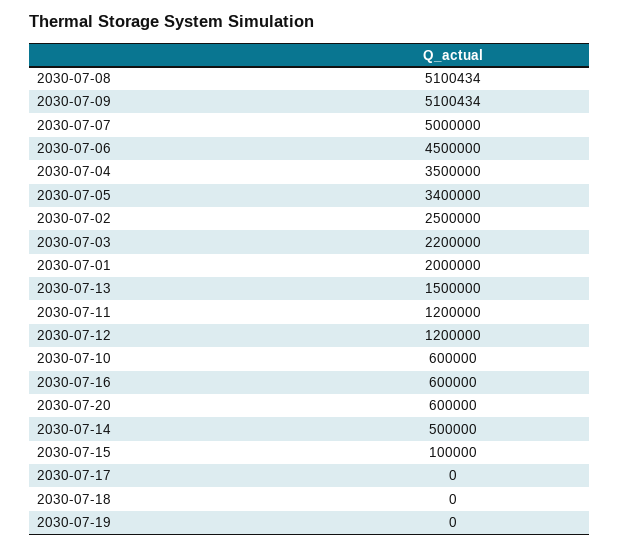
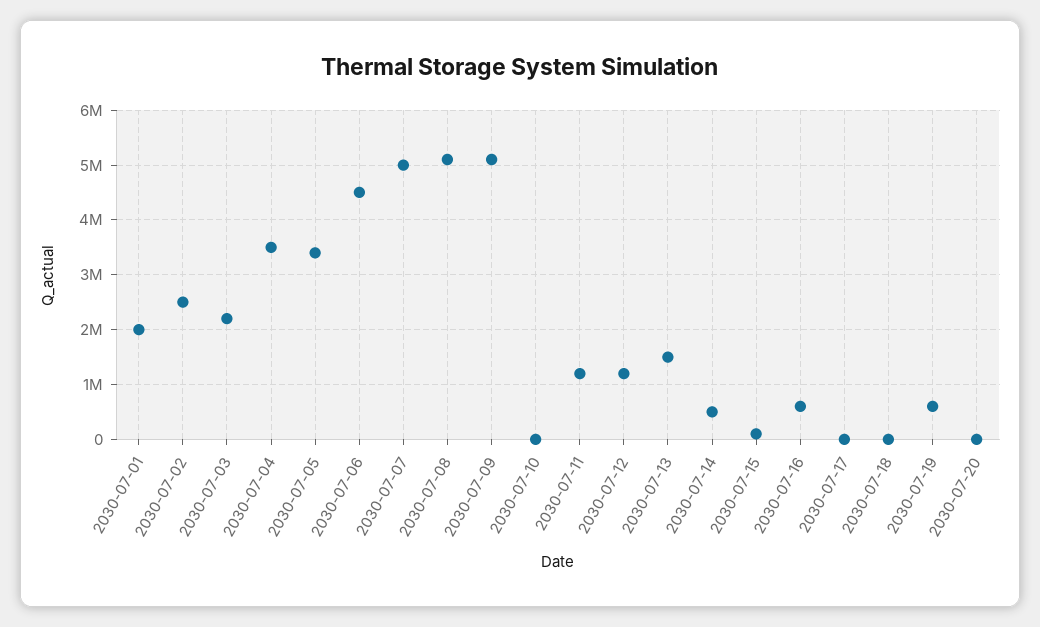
  {
    "2030-07-08": 5100434,
    "2030-07-09": 5100434,
    "2030-07-07": 5000000,
    "2030-07-06": 4500000,
    "2030-07-04": 3500000,
    "2030-07-05": 3400000,
    "2030-07-02": 2500000,
    "2030-07-03": 2200000,
    "2030-07-01": 2000000,
    "2030-07-13": 1500000,
    "2030-07-11": 1200000,
    "2030-07-12": 1200000,
-   "2030-07-10": 600000,
+   "2030-07-10": 0,
    "2030-07-16": 600000,
-   "2030-07-20": 600000,
+   "2030-07-20": 0,
    "2030-07-14": 500000,
    "2030-07-15": 100000,
    "2030-07-17": 0,
    "2030-07-18": 0,
-   "2030-07-19": 0
+   "2030-07-19": 600000
  }

